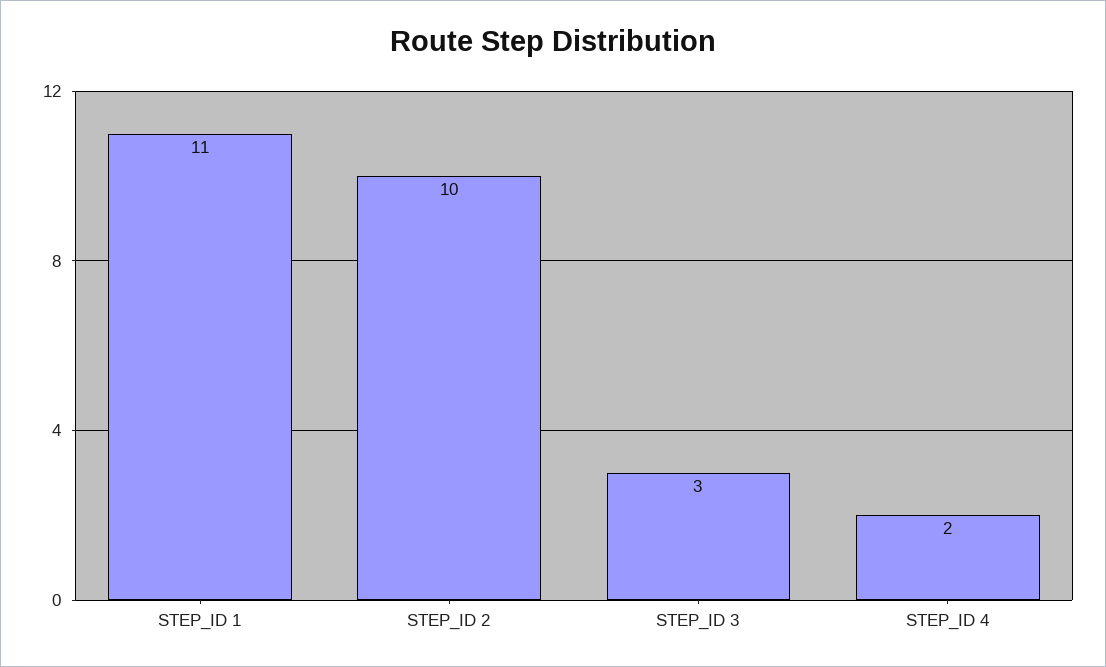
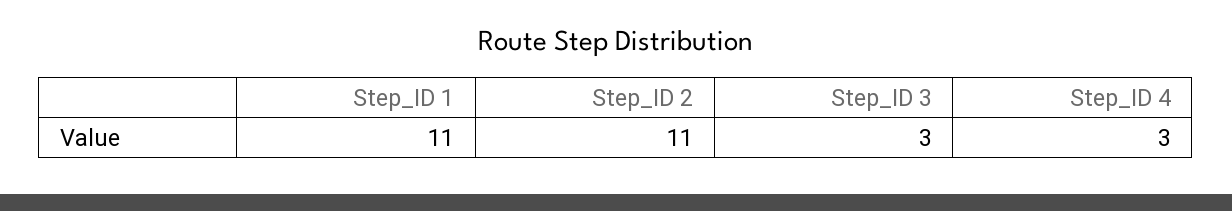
  {
    "STEP_ID 1": 11,
-   "STEP_ID 2": 10,
+   "STEP_ID 2": 11,
    "STEP_ID 3": 3,
-   "STEP_ID 4": 2
+   "STEP_ID 4": 3
  }

